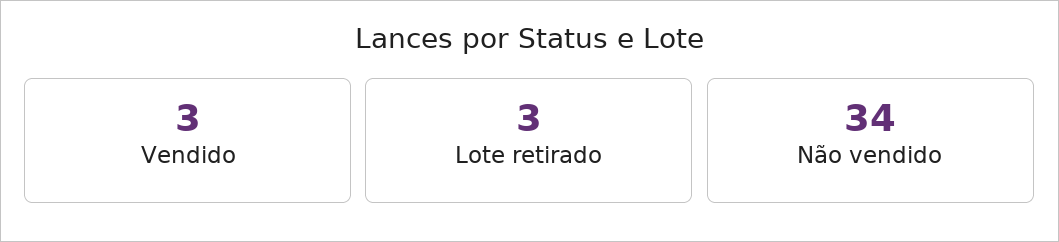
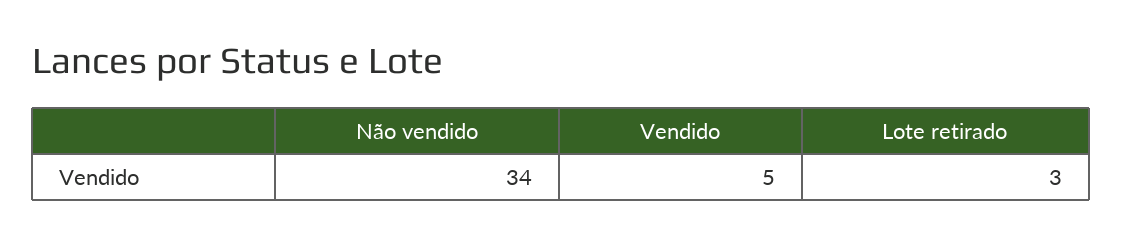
  {
-   "Vendido": 3,
+   "Vendido": 5,
    "Lote retirado": 3,
    "Não vendido": 34
  }

